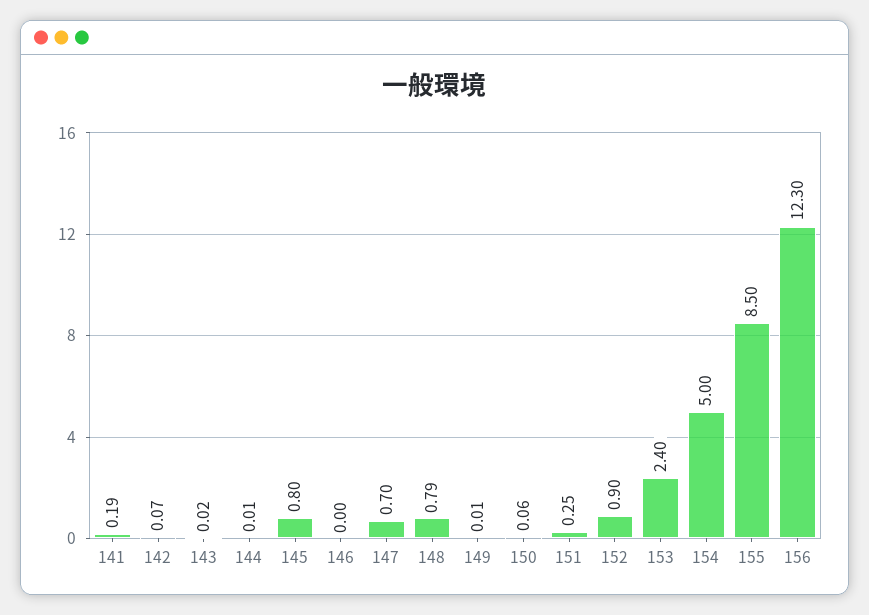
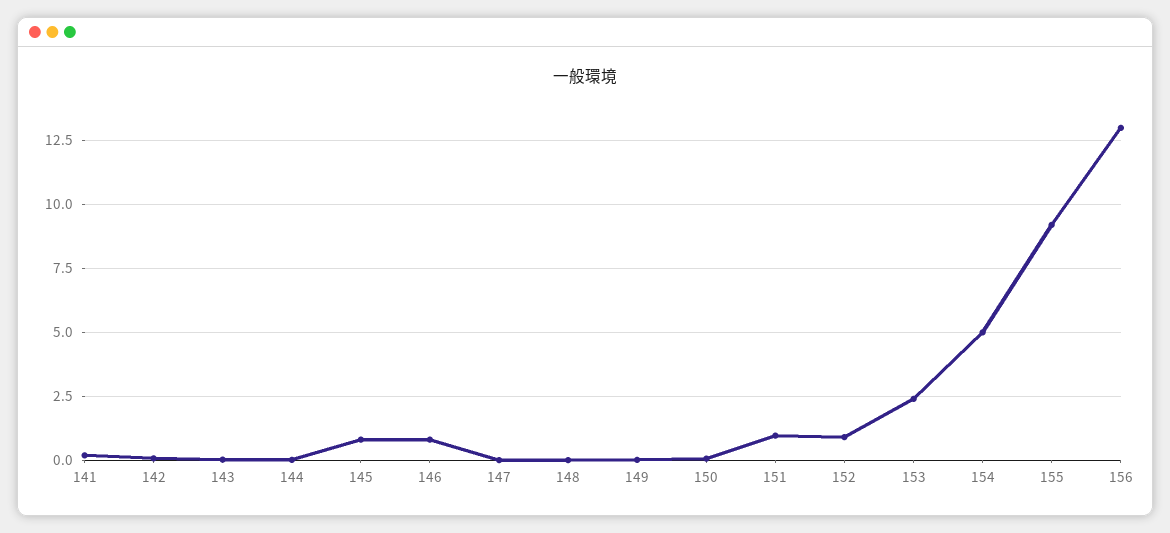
  {
    "141": 0.19,
    "142": 0.07,
    "143": 0.02,
    "144": 0.01,
    "145": 0.8,
-   "146": 0,
+   "146": 0.75,
-   "147": 0.7,
+   "147": 0,
-   "148": 0.79,
+   "148": 0,
    "149": 0.01,
    "150": 0.06,
-   "151": 0.25,
+   "151": 1,
    "152": 0.9,
    "153": 2.4,
    "154": 5,
-   "155": 8.5,
+   "155": 9.25,
-   "156": 12.3
+   "156": 13
  }

